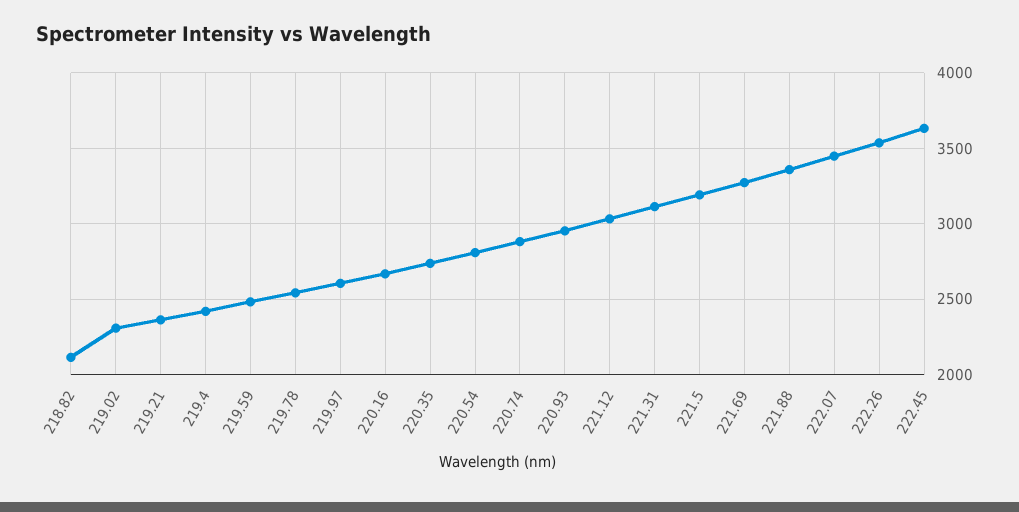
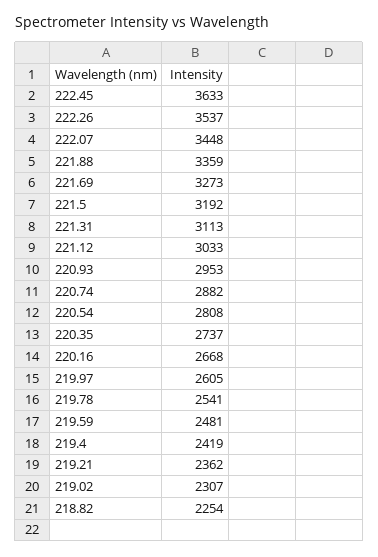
  {
-   "218.82": 2100,
+   "218.82": 2254,
    "219.02": 2307,
    "219.21": 2362,
    "219.4": 2419,
    "219.59": 2481,
    "219.78": 2541,
    "219.97": 2605,
    "220.16": 2668,
    "220.35": 2737,
    "220.54": 2808,
    "220.74": 2882,
    "220.93": 2953,
    "221.12": 3033,
    "221.31": 3113,
    "221.5": 3192,
    "221.69": 3273,
    "221.88": 3359,
    "222.07": 3448,
    "222.26": 3537,
    "222.45": 3633
  }

